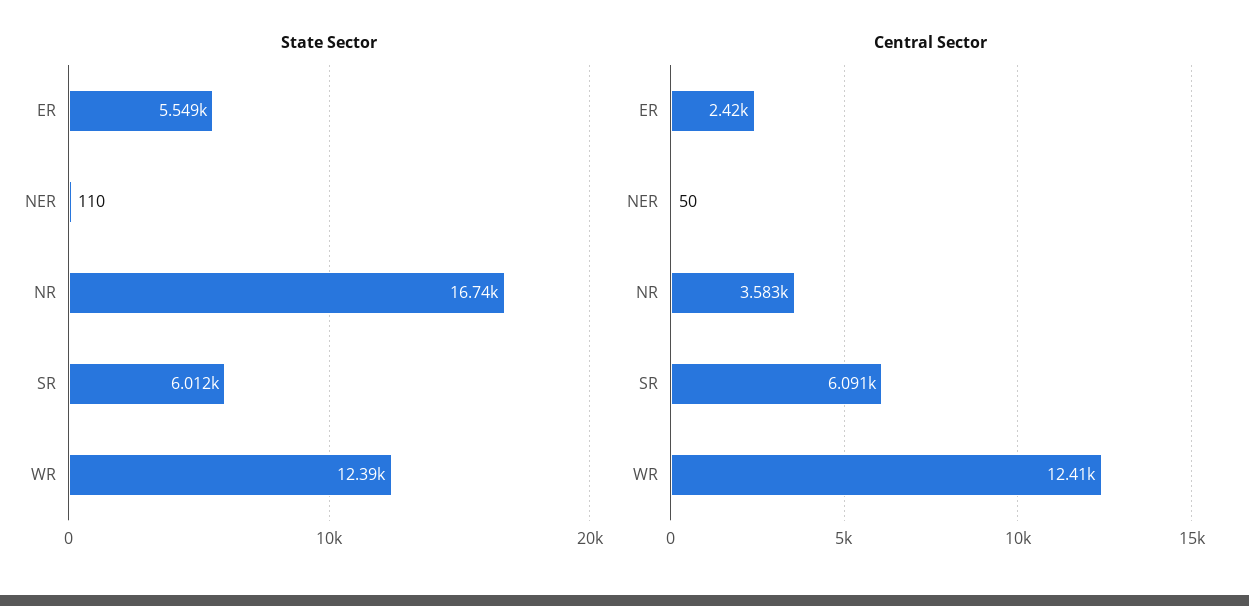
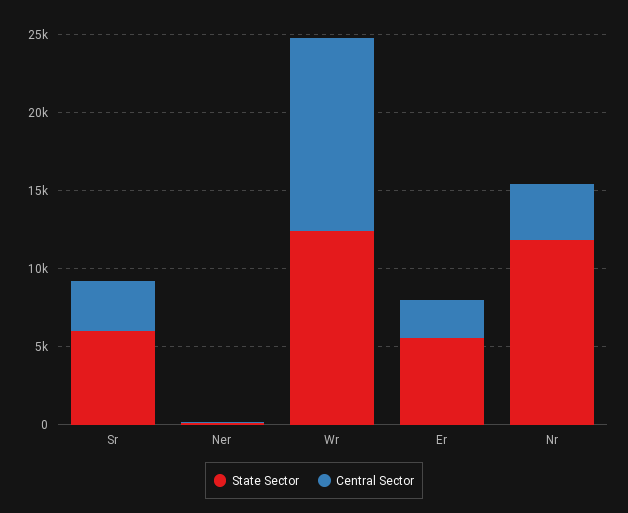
  {
    "State Sector": {
      "ER": 5549,
      "NER": 110,
-     "NR": 16740,
+     "NR": 12000,
      "SR": 6012,
      "WR": 12390
    },
    "Central Sector": {
      "ER": 2420,
      "NER": 50,
      "NR": 3583,
-     "SR": 6091,
+     "SR": 3000,
      "WR": 12410
    }
  }

